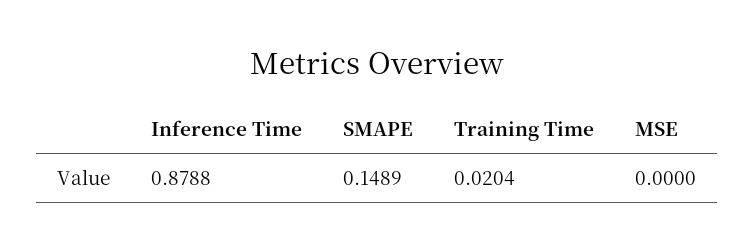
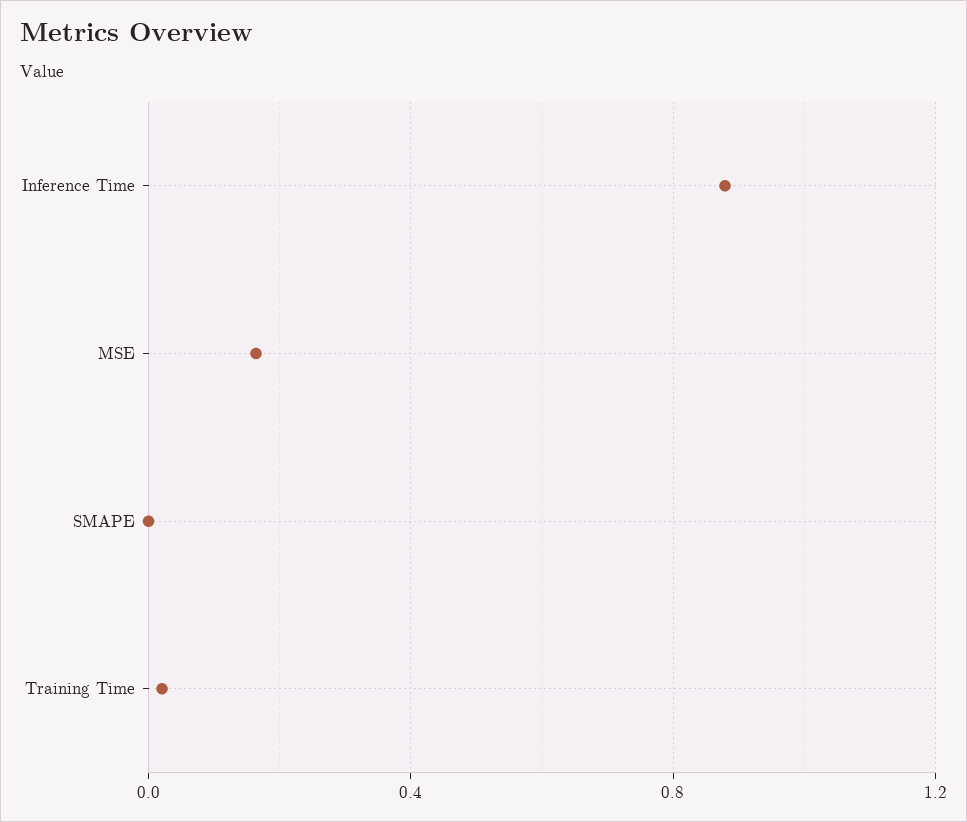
  {
    "Inference Time": 0.8788,
-   "SMAPE": 0.1489,
+   "SMAPE": 0,
    "Training Time": 0.0204,
-   "MSE": 0
+   "MSE": 0.15
  }

